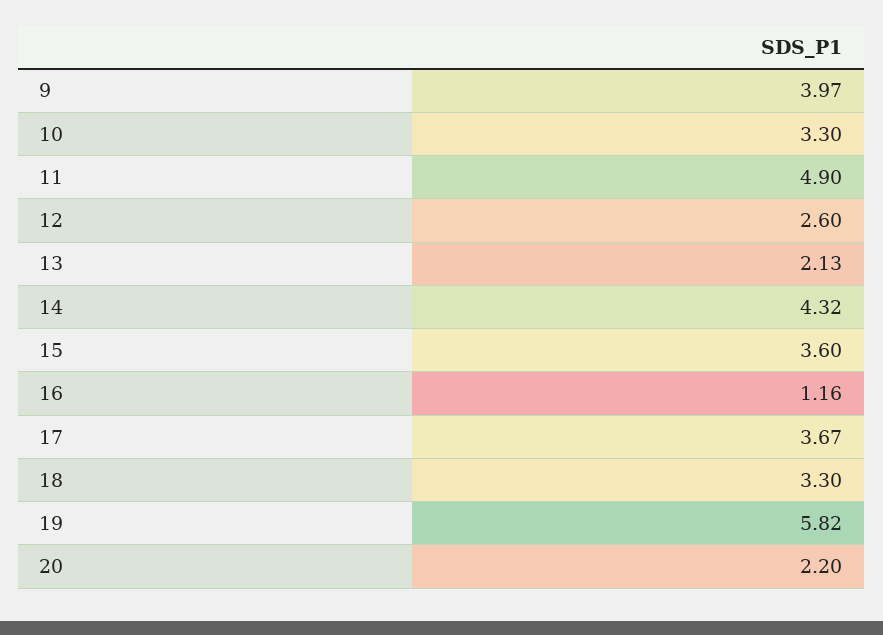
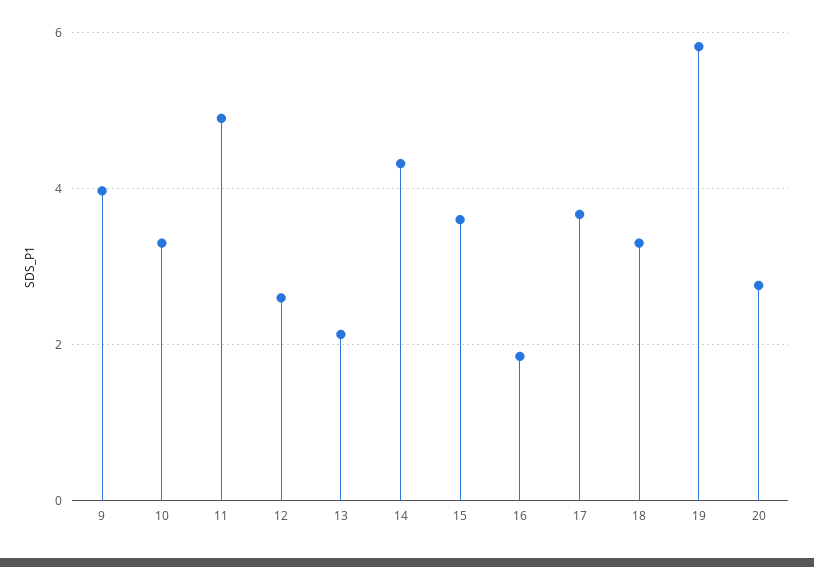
  {
    "9": 3.97,
    "10": 3.3,
    "11": 4.9,
    "12": 2.6,
    "13": 2.13,
    "14": 4.32,
    "15": 3.6,
-   "16": 1.16,
+   "16": 1.8,
    "17": 3.67,
    "18": 3.3,
    "19": 5.82,
-   "20": 2.2
+   "20": 2.8
  }

